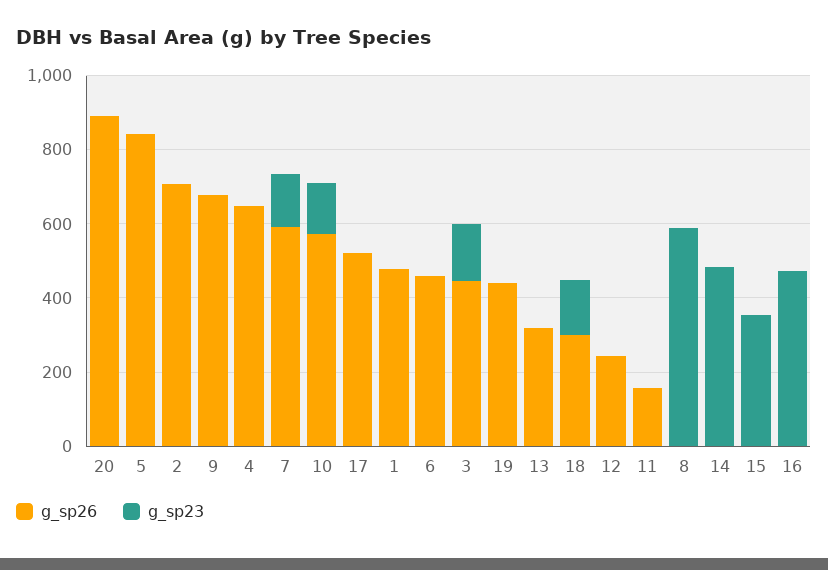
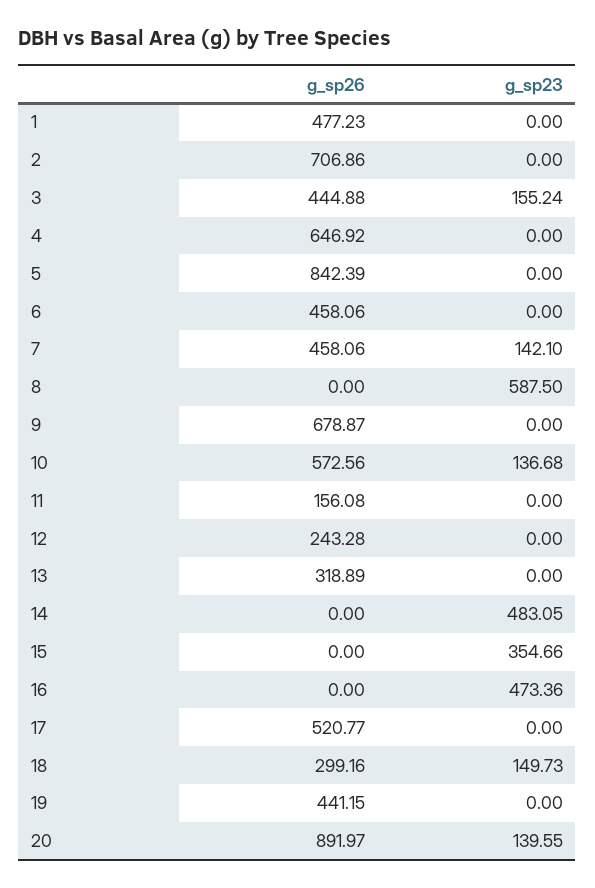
  {
    "g_sp26": {
      "20": 891.97,
      "5": 842.39,
      "2": 706.86,
      "9": 678.87,
      "4": 646.92,
-     "7": 600,
+     "7": 458.06,
      "10": 572.56,
      "17": 520.77,
      "1": 477.23,
      "6": 458.06,
      "3": 444.88,
      "19": 441.15,
      "13": 318.89,
      "18": 299.16,
      "12": 243.28,
      "11": 156.08,
      "8": 0,
      "14": 0,
      "15": 0,
      "16": 0
    },
    "g_sp23": {
-     "20": 0,
+     "20": 139.55,
      "5": 0,
      "2": 0,
      "9": 0,
      "4": 0,
      "7": 142.1,
      "10": 136.68,
      "17": 0,
      "1": 0,
      "6": 0,
      "3": 155.24,
      "19": 0,
      "13": 0,
      "18": 149.73,
      "12": 0,
      "11": 0,
      "8": 587.5,
      "14": 483.05,
      "15": 354.66,
      "16": 473.36
    }
  }

